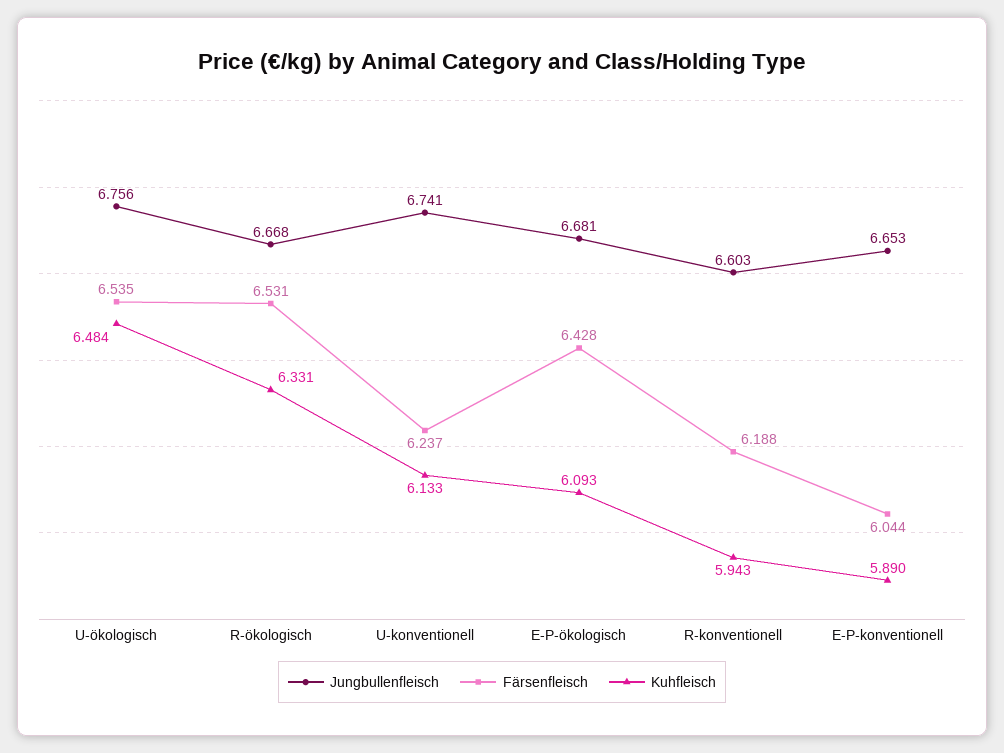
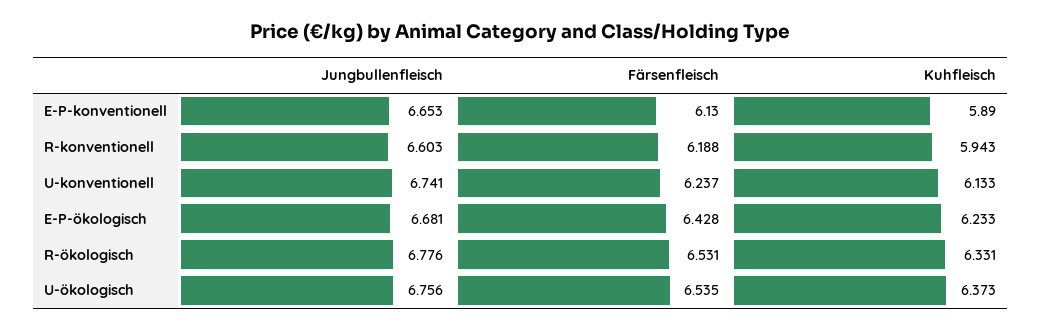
  {
    "Jungbullenfleisch": {
      "U-ökologisch": 6.756,
-     "R-ökologisch": 6.668,
+     "R-ökologisch": 6.776,
      "U-konventionell": 6.741,
      "E-P-ökologisch": 6.681,
      "R-konventionell": 6.603,
      "E-P-konventionell": 6.653
    },
    "Färsenfleisch": {
      "U-ökologisch": 6.535,
      "R-ökologisch": 6.531,
      "U-konventionell": 6.237,
      "E-P-ökologisch": 6.428,
      "R-konventionell": 6.188,
-     "E-P-konventionell": 6.044
+     "E-P-konventionell": 6.13
    },
    "Kuhfleisch": {
-     "U-ökologisch": 6.484,
+     "U-ökologisch": 6.373,
      "R-ökologisch": 6.331,
      "U-konventionell": 6.133,
-     "E-P-ökologisch": 6.093,
+     "E-P-ökologisch": 6.233,
      "R-konventionell": 5.943,
      "E-P-konventionell": 5.89
    }
  }

